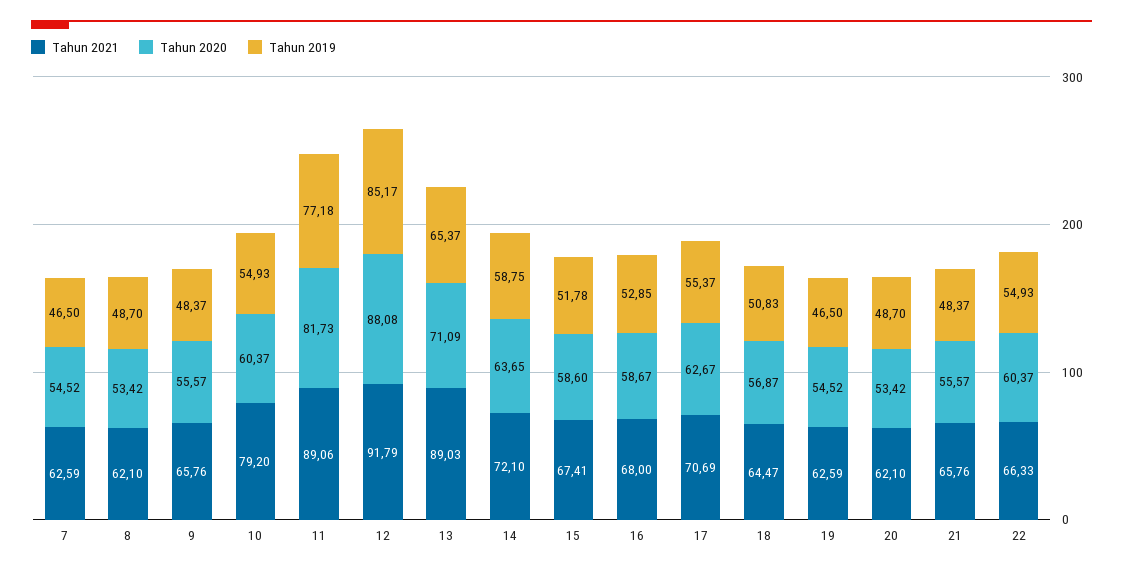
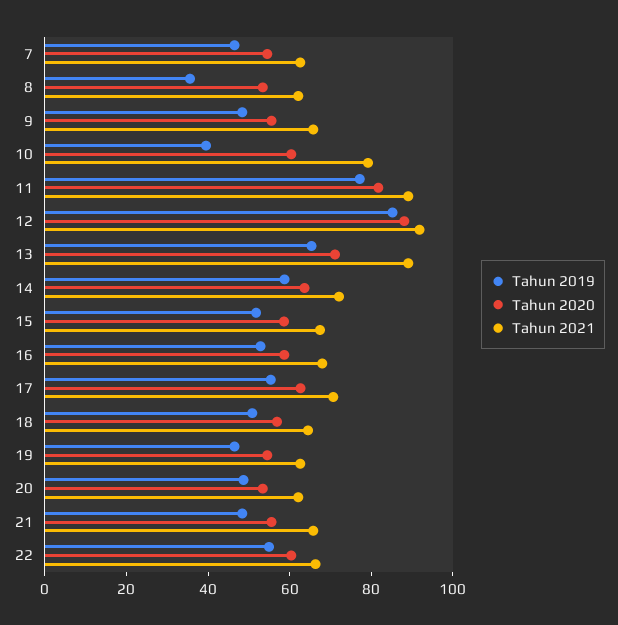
  {
    "Tahun 2021": {
      "7": 62.59,
      "8": 62.1,
      "9": 65.76,
      "10": 79.2,
      "11": 89.06,
      "12": 91.79,
      "13": 89.03,
      "14": 72.1,
      "15": 67.41,
      "16": 68,
      "17": 70.69,
      "18": 64.47,
      "19": 62.59,
      "20": 62.1,
      "21": 65.76,
      "22": 66.33
    },
    "Tahun 2020": {
      "7": 54.52,
      "8": 53.42,
      "9": 55.57,
      "10": 60.37,
      "11": 81.73,
      "12": 88.08,
      "13": 71.09,
      "14": 63.65,
      "15": 58.6,
      "16": 58.67,
      "17": 62.67,
      "18": 56.87,
      "19": 54.52,
      "20": 53.42,
      "21": 55.57,
      "22": 60.37
    },
    "Tahun 2019": {
      "7": 46.5,
-     "8": 48.7,
+     "8": 35,
      "9": 48.37,
-     "10": 54.93,
+     "10": 40,
      "11": 77.18,
      "12": 85.17,
      "13": 65.37,
      "14": 58.75,
      "15": 51.78,
      "16": 52.85,
      "17": 55.37,
      "18": 50.83,
      "19": 46.5,
      "20": 48.7,
      "21": 48.37,
      "22": 54.93
    }
  }

